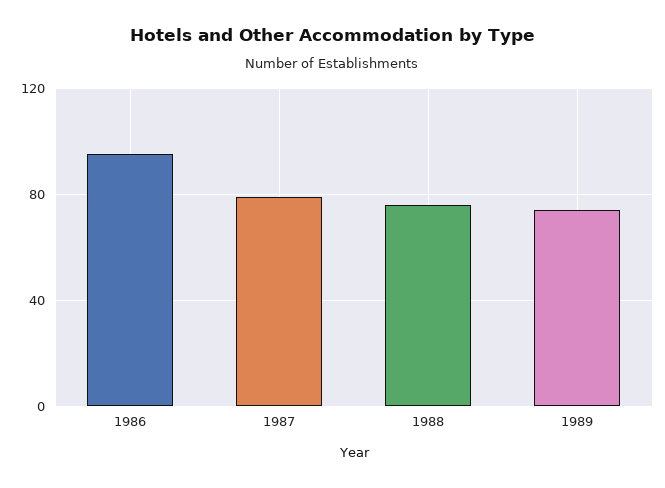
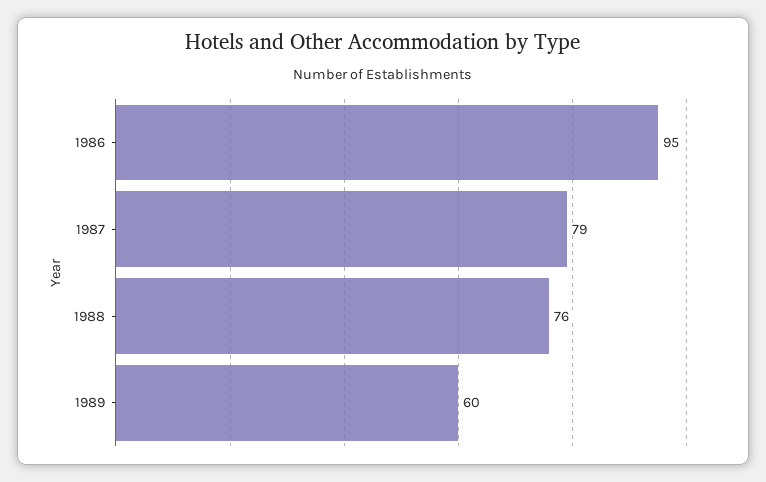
  {
    "1986": 95,
    "1987": 79,
    "1988": 76,
-   "1989": 75
+   "1989": 60
  }

